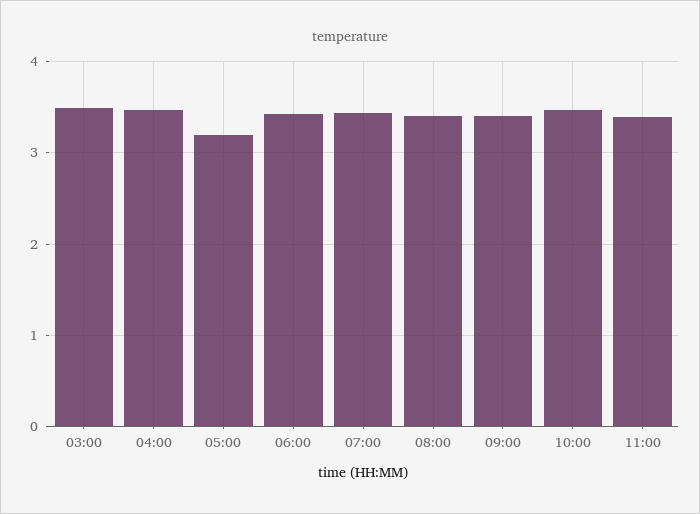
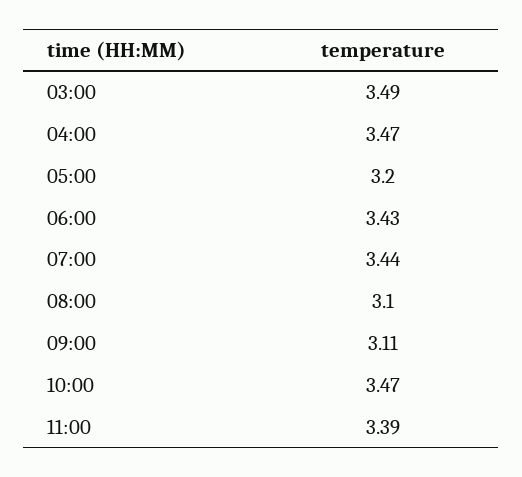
  {
    "03:00": 3.49,
    "04:00": 3.47,
    "05:00": 3.2,
    "06:00": 3.43,
    "07:00": 3.44,
-   "08:00": 3.4,
+   "08:00": 3.1,
-   "09:00": 3.4,
+   "09:00": 3.11,
    "10:00": 3.47,
    "11:00": 3.39
  }

